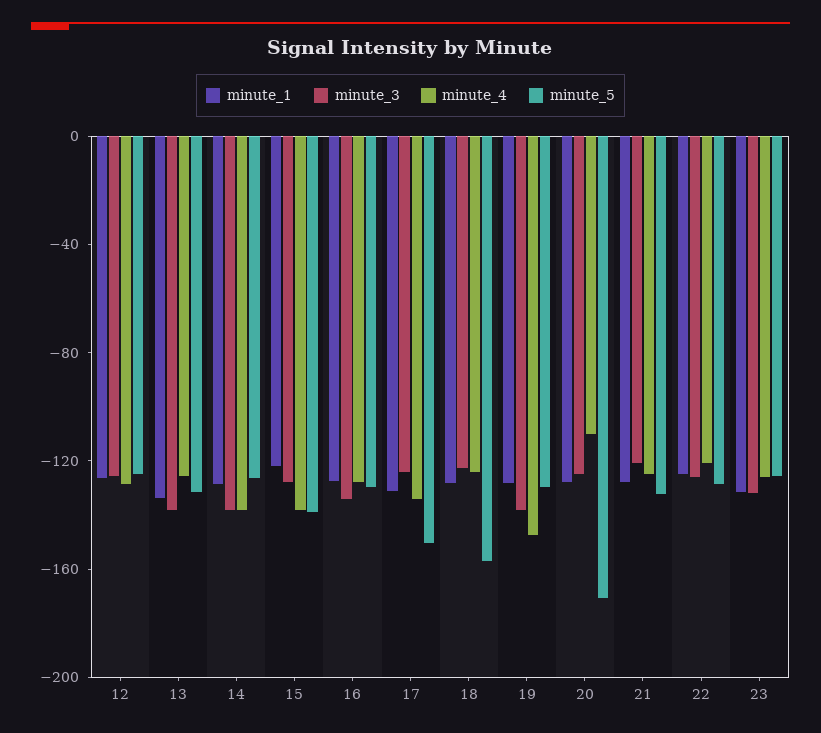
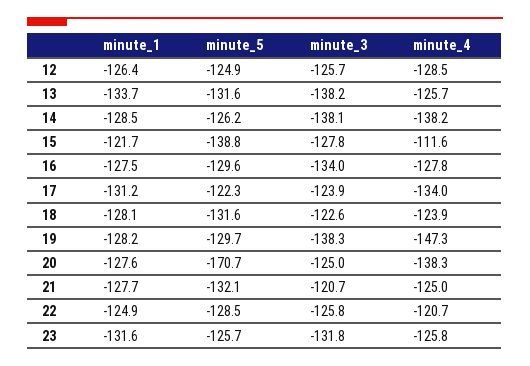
  {
    "minute_1": {
      "12": -126.4,
      "13": -133.7,
      "14": -128.5,
      "15": -121.7,
      "16": -127.5,
      "17": -131.2,
      "18": -128.1,
      "19": -128.2,
      "20": -127.6,
      "21": -127.7,
      "22": -124.9,
      "23": -131.6
    },
    "minute_3": {
      "12": -125.7,
      "13": -138.2,
      "14": -138.1,
      "15": -127.8,
      "16": -134,
      "17": -123.9,
      "18": -122.6,
      "19": -138.3,
      "20": -125,
      "21": -120.7,
      "22": -125.8,
      "23": -131.8
    },
    "minute_4": {
      "12": -128.5,
      "13": -125.7,
      "14": -138.2,
-     "15": -140,
+     "15": -111.6,
      "16": -127.8,
      "17": -134,
      "18": -123.9,
      "19": -147.3,
-     "20": -110,
+     "20": -138.3,
      "21": -125,
      "22": -120.7,
      "23": -125.8
    },
    "minute_5": {
      "12": -124.9,
      "13": -131.6,
      "14": -126.2,
      "15": -138.8,
      "16": -129.6,
-     "17": -150,
+     "17": -122.3,
-     "18": -160,
+     "18": -131.6,
      "19": -129.7,
      "20": -170.7,
      "21": -132.1,
      "22": -128.5,
      "23": -125.7
    }
  }

